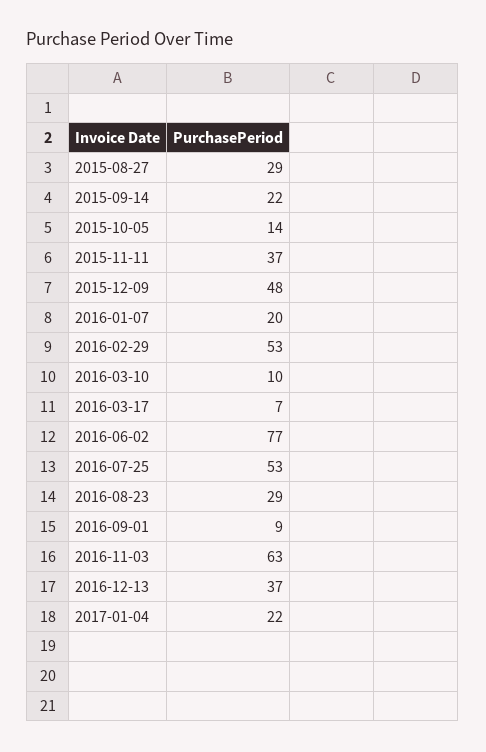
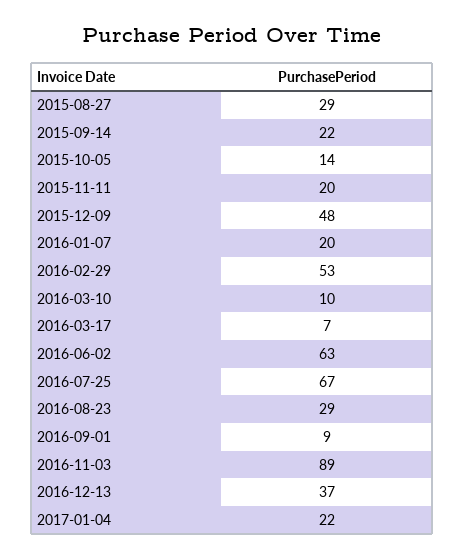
  {
    "2015-08-27": 29,
    "2015-09-14": 22,
    "2015-10-05": 14,
-   "2015-11-11": 37,
+   "2015-11-11": 20,
    "2015-12-09": 48,
    "2016-01-07": 20,
    "2016-02-29": 53,
    "2016-03-10": 10,
    "2016-03-17": 7,
-   "2016-06-02": 77,
+   "2016-06-02": 63,
-   "2016-07-25": 53,
+   "2016-07-25": 67,
    "2016-08-23": 29,
    "2016-09-01": 9,
-   "2016-11-03": 63,
+   "2016-11-03": 89,
    "2016-12-13": 37,
    "2017-01-04": 22
  }

